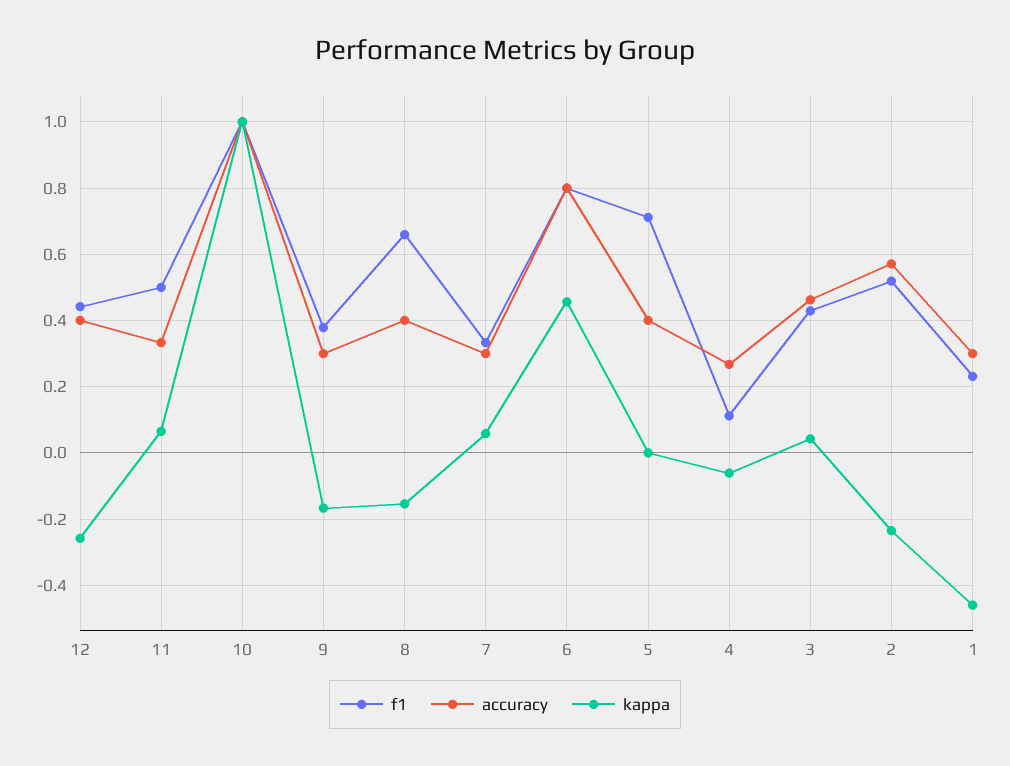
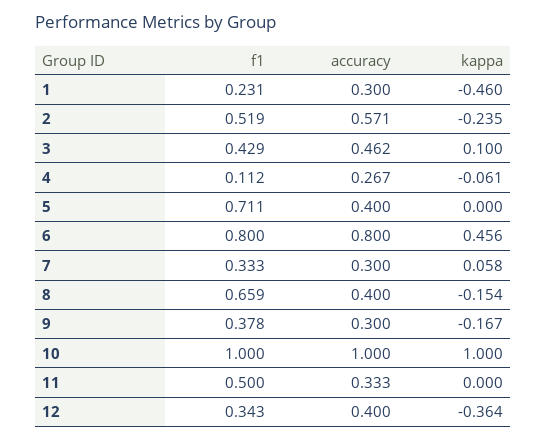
  {
    "f1": {
-     "12": 0.44,
+     "12": 0.343,
      "11": 0.5,
      "10": 1,
      "9": 0.378,
      "8": 0.659,
      "7": 0.333,
      "6": 0.8,
      "5": 0.711,
      "4": 0.112,
      "3": 0.429,
      "2": 0.519,
      "1": 0.231
    },
    "accuracy": {
      "12": 0.4,
      "11": 0.333,
      "10": 1,
      "9": 0.3,
      "8": 0.4,
      "7": 0.3,
      "6": 0.8,
      "5": 0.4,
      "4": 0.267,
      "3": 0.462,
      "2": 0.571,
      "1": 0.3
    },
    "kappa": {
-     "12": -0.26,
+     "12": -0.364,
-     "11": 0.06,
+     "11": 0,
      "10": 1,
      "9": -0.167,
      "8": -0.154,
      "7": 0.058,
      "6": 0.456,
      "5": 0,
      "4": -0.061,
-     "3": 0.04,
+     "3": 0.1,
      "2": -0.235,
      "1": -0.46
    }
  }

